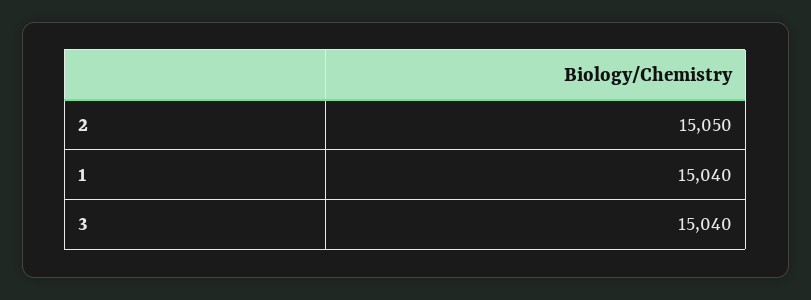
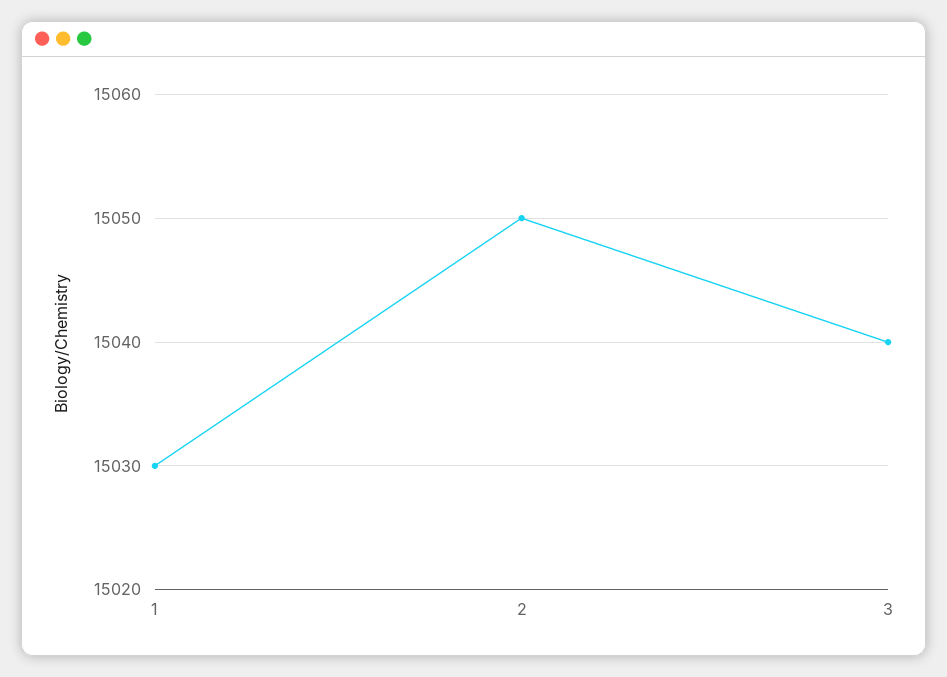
  {
    "2": 15050,
-   "1": 15040,
+   "1": 15030,
    "3": 15040
  }

